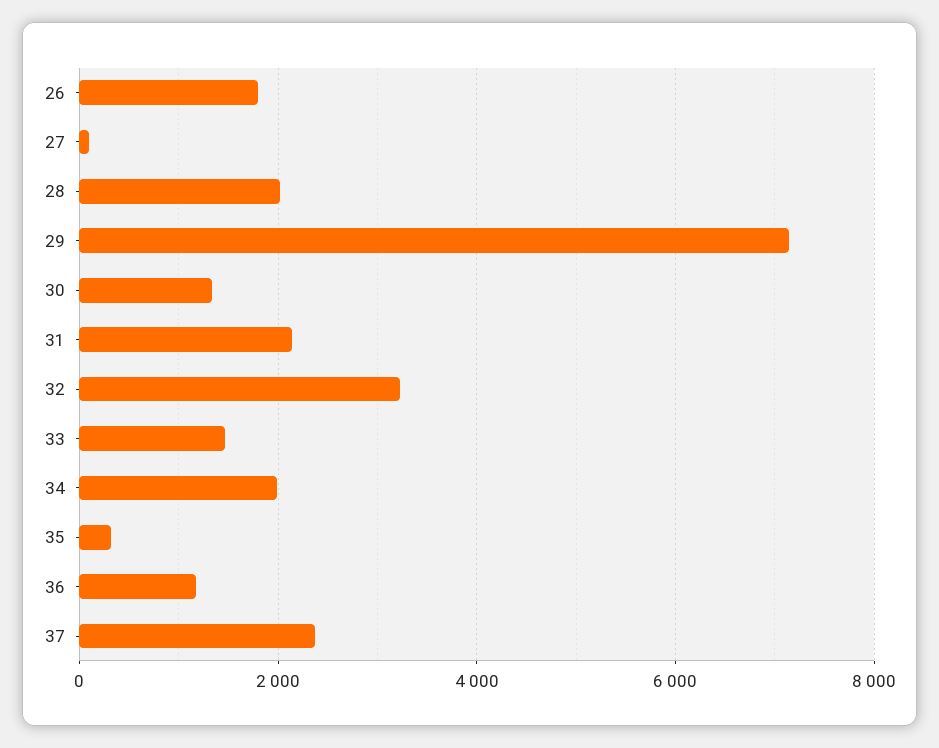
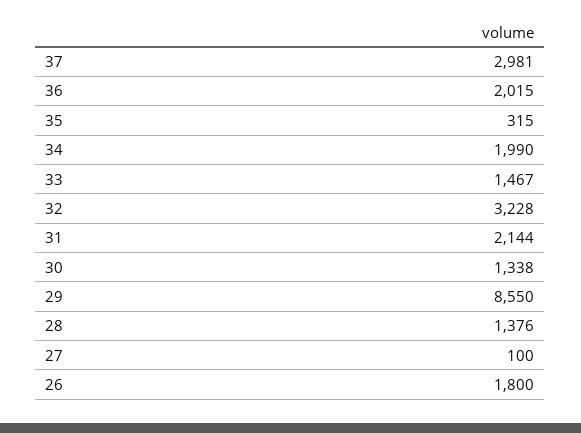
  {
    "26": 1800,
    "27": 100,
-   "28": 2000,
+   "28": 1376,
-   "29": 7200,
+   "29": 8550,
    "30": 1338,
    "31": 2144,
    "32": 3228,
    "33": 1467,
    "34": 1990,
    "35": 315,
-   "36": 1200,
+   "36": 2015,
-   "37": 2400
+   "37": 2981
  }

